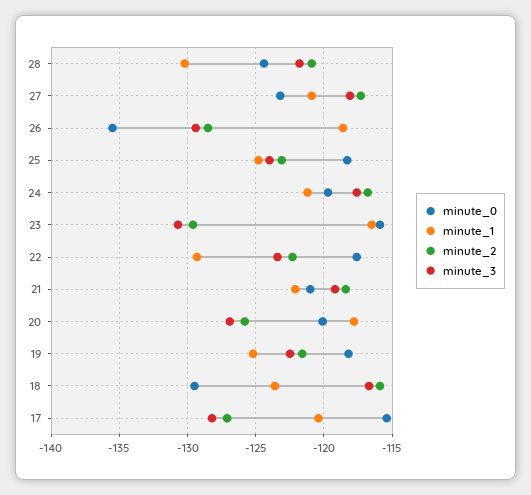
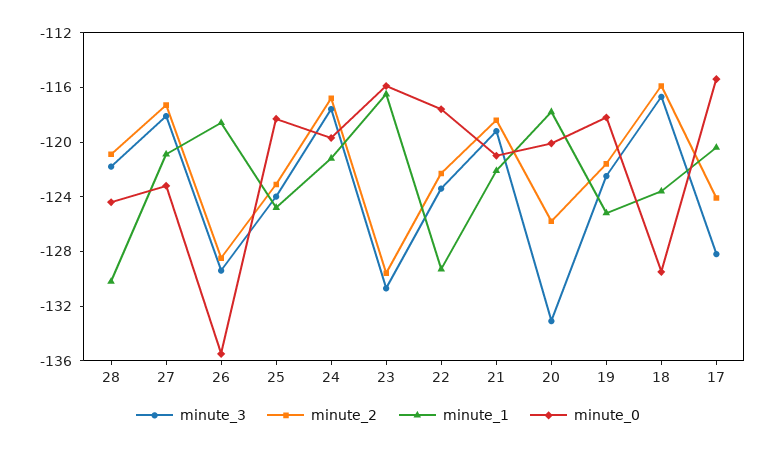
  {
    "minute_0": {
      "28": -124.5,
      "27": -123,
      "26": -135.5,
      "25": -118.5,
      "24": -119.5,
      "23": -116,
      "22": -117.5,
      "21": -121,
      "20": -120,
      "19": -118,
      "18": -129.5,
      "17": -115.5
    },
    "minute_1": {
      "28": -130,
      "27": -121,
      "26": -118.5,
      "25": -125,
      "24": -121,
      "23": -116.5,
      "22": -129.5,
      "21": -122,
      "20": -118,
      "19": -125,
      "18": -123.5,
      "17": -120.5
    },
    "minute_2": {
      "28": -121,
      "27": -117.5,
      "26": -128.5,
      "25": -123,
      "24": -117,
      "23": -129.5,
      "22": -122.5,
      "21": -118.5,
      "20": -126,
      "19": -121.5,
      "18": -116,
-     "17": -127
+     "17": -124
    },
    "minute_3": {
      "28": -122,
      "27": -118,
      "26": -129.5,
      "25": -124,
      "24": -117.5,
      "23": -130.5,
      "22": -123.5,
      "21": -119,
-     "20": -127,
+     "20": -133,
      "19": -122.5,
      "18": -116.5,
      "17": -128
    }
  }

